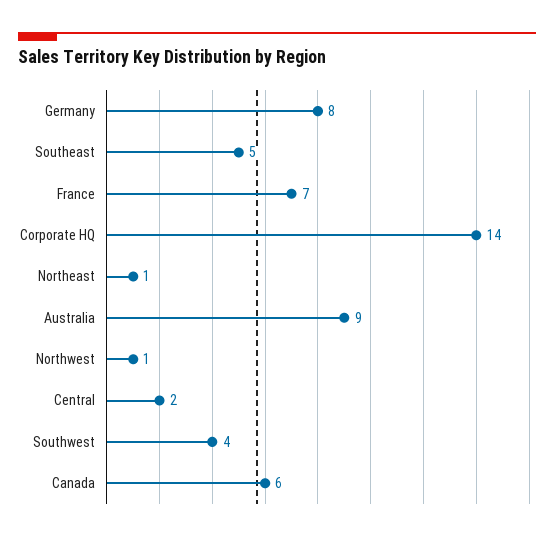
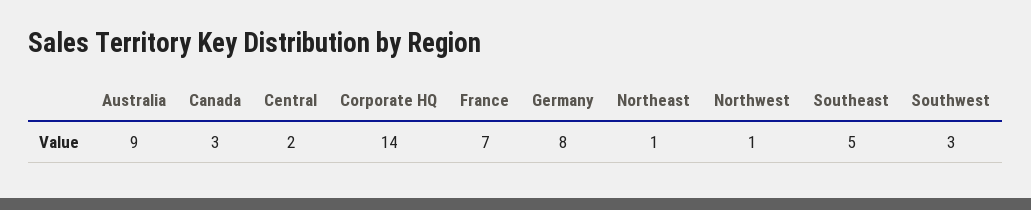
  {
    "Germany": 8,
    "Southeast": 5,
    "France": 7,
    "Corporate HQ": 14,
    "Northeast": 1,
    "Australia": 9,
    "Northwest": 1,
    "Central": 2,
-   "Southwest": 4,
+   "Southwest": 3,
-   "Canada": 6
+   "Canada": 3
  }

